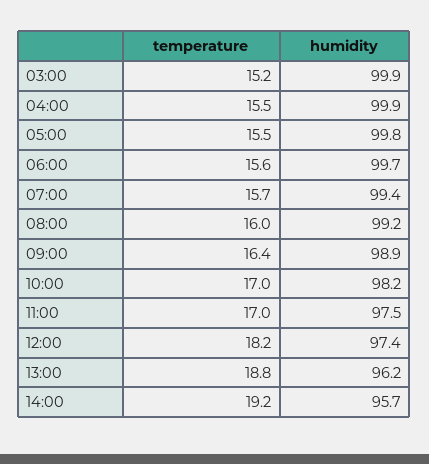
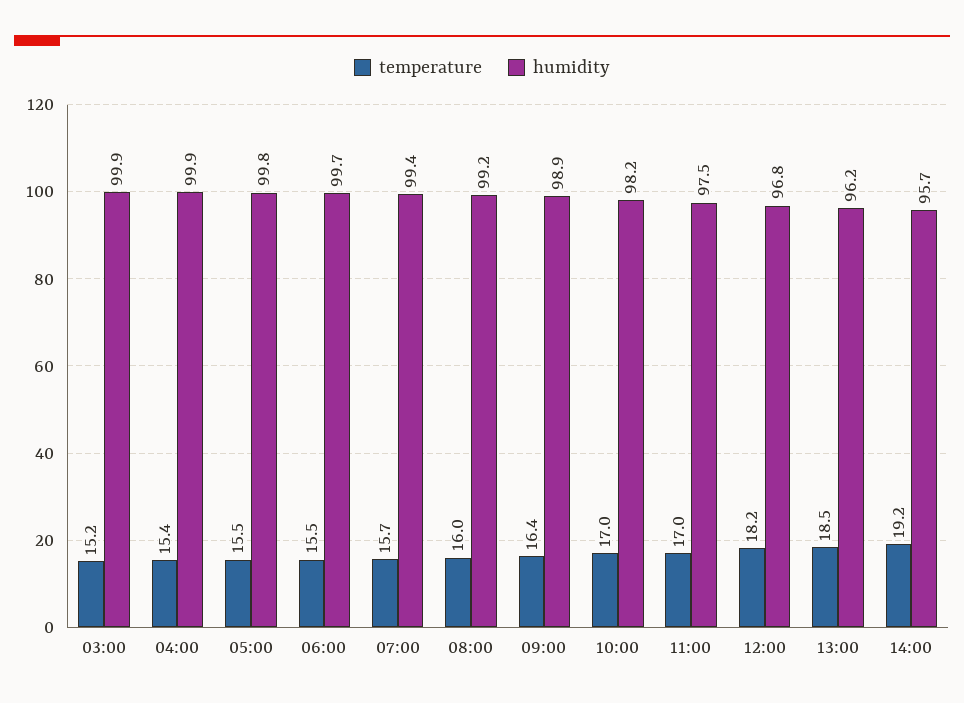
  {
    "temperature": {
      "03:00": 15.2,
-     "04:00": 15.5,
+     "04:00": 15.4,
      "05:00": 15.5,
-     "06:00": 15.6,
+     "06:00": 15.5,
      "07:00": 15.7,
      "08:00": 16,
      "09:00": 16.4,
      "10:00": 17,
      "11:00": 17,
      "12:00": 18.2,
-     "13:00": 18.8,
+     "13:00": 18.5,
      "14:00": 19.2
    },
    "humidity": {
      "03:00": 99.9,
      "04:00": 99.9,
      "05:00": 99.8,
      "06:00": 99.7,
      "07:00": 99.4,
      "08:00": 99.2,
      "09:00": 98.9,
      "10:00": 98.2,
      "11:00": 97.5,
-     "12:00": 97.4,
+     "12:00": 96.8,
      "13:00": 96.2,
      "14:00": 95.7
    }
  }

